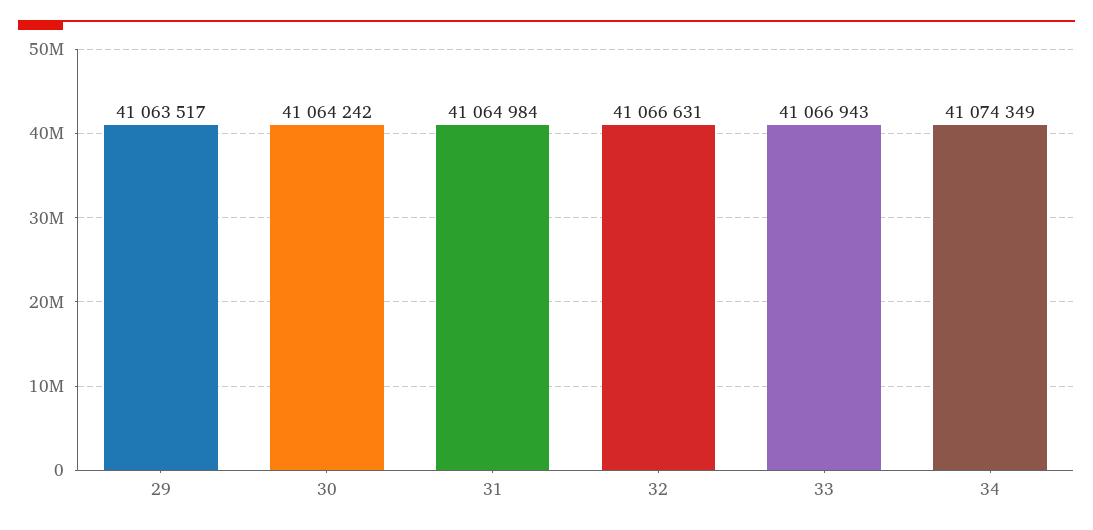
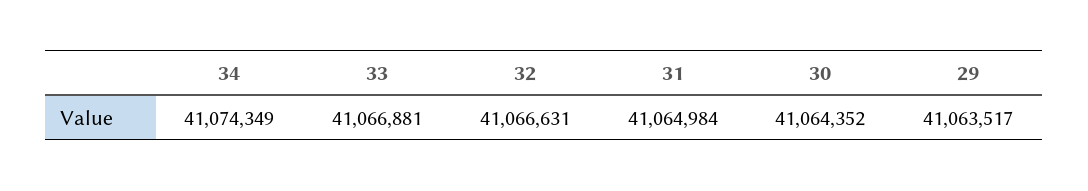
  {
    "29": 41063517,
-   "30": 41064242,
+   "30": 41064352,
    "31": 41064984,
    "32": 41066631,
-   "33": 41066943,
+   "33": 41066881,
    "34": 41074349
  }

